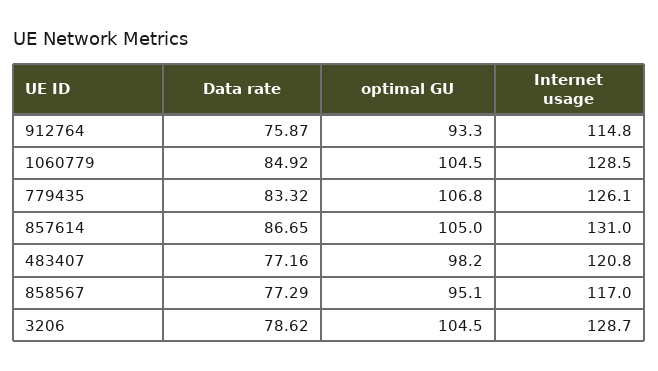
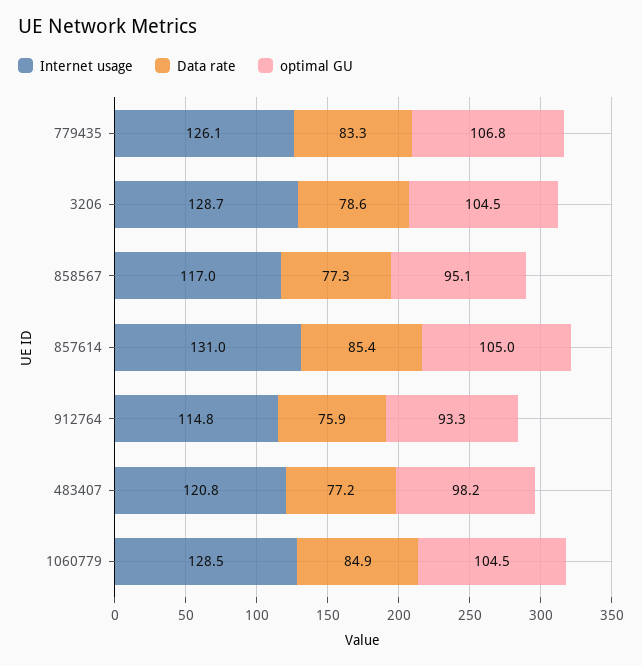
  {
    "Data rate": {
      "912764": 75.87,
      "1060779": 84.92,
      "779435": 83.32,
-     "857614": 86.65,
+     "857614": 85.4,
      "483407": 77.16,
      "858567": 77.29,
      "3206": 78.62
    },
    "optimal GU": {
      "912764": 93.3,
      "1060779": 104.5,
      "779435": 106.8,
      "857614": 105,
      "483407": 98.2,
      "858567": 95.1,
      "3206": 104.5
    },
    "Internet usage": {
      "912764": 114.8,
      "1060779": 128.5,
      "779435": 126.1,
      "857614": 131,
      "483407": 120.8,
      "858567": 117,
      "3206": 128.7
    }
  }

